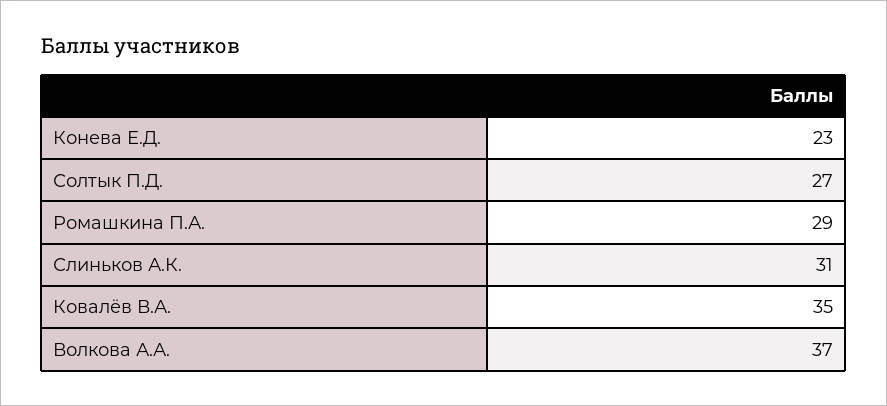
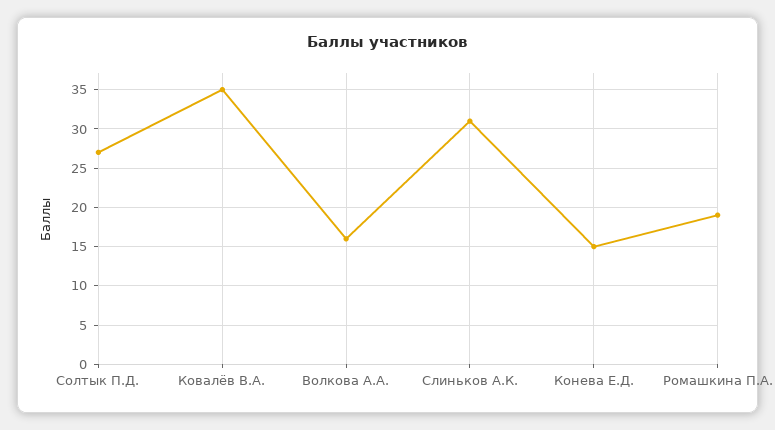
  {
-   "Конева Е.Д.": 23,
+   "Конева Е.Д.": 15,
    "Солтык П.Д.": 27,
-   "Ромашкина П.А.": 29,
+   "Ромашкина П.А.": 19,
    "Слиньков А.К.": 31,
    "Ковалёв В.А.": 35,
-   "Волкова А.А.": 37
+   "Волкова А.А.": 16
  }

